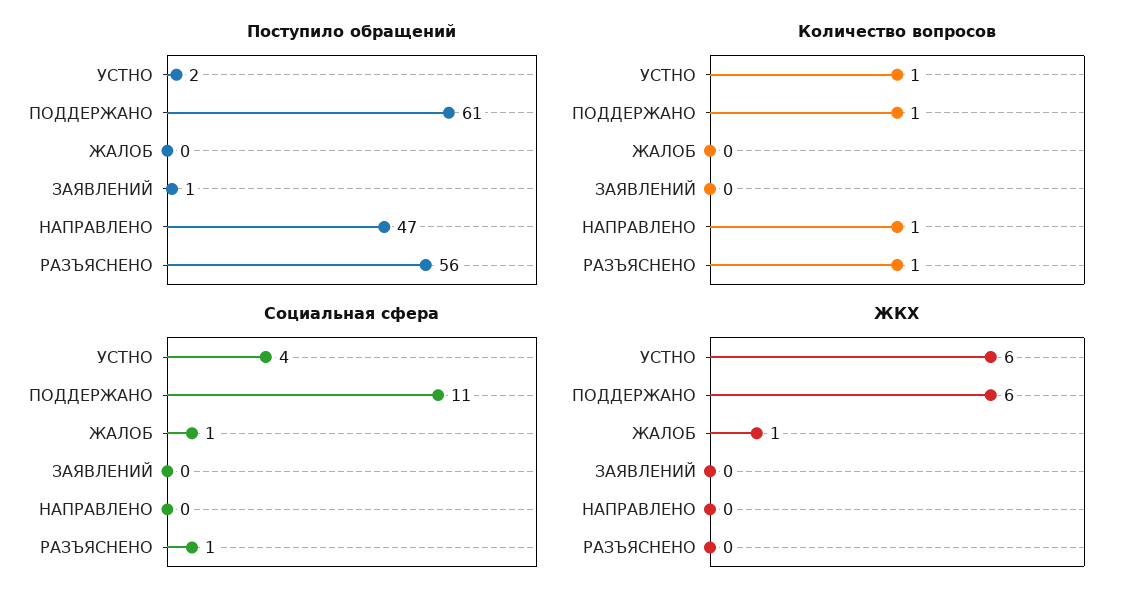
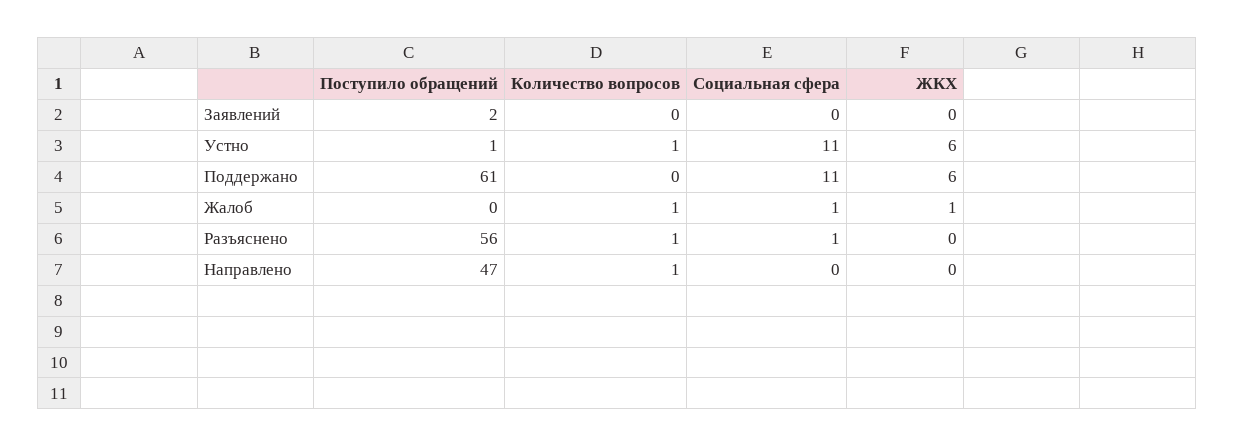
  {
    "Поступило обращений": {
-     "УСТНО": 2,
+     "УСТНО": 1,
      "ПОДДЕРЖАНО": 61,
      "ЖАЛОБ": 0,
-     "ЗАЯВЛЕНИЙ": 1,
+     "ЗАЯВЛЕНИЙ": 2,
      "НАПРАВЛЕНО": 47,
      "РАЗЪЯСНЕНО": 56
    },
    "Количество вопросов": {
      "УСТНО": 1,
-     "ПОДДЕРЖАНО": 1,
+     "ПОДДЕРЖАНО": 0,
-     "ЖАЛОБ": 0,
+     "ЖАЛОБ": 1,
      "ЗАЯВЛЕНИЙ": 0,
      "НАПРАВЛЕНО": 1,
      "РАЗЪЯСНЕНО": 1
    },
    "Социальная сфера": {
-     "УСТНО": 4,
+     "УСТНО": 11,
      "ПОДДЕРЖАНО": 11,
      "ЖАЛОБ": 1,
      "ЗАЯВЛЕНИЙ": 0,
      "НАПРАВЛЕНО": 0,
      "РАЗЪЯСНЕНО": 1
    },
    "ЖКХ": {
      "УСТНО": 6,
      "ПОДДЕРЖАНО": 6,
      "ЖАЛОБ": 1,
      "ЗАЯВЛЕНИЙ": 0,
      "НАПРАВЛЕНО": 0,
      "РАЗЪЯСНЕНО": 0
    }
  }

